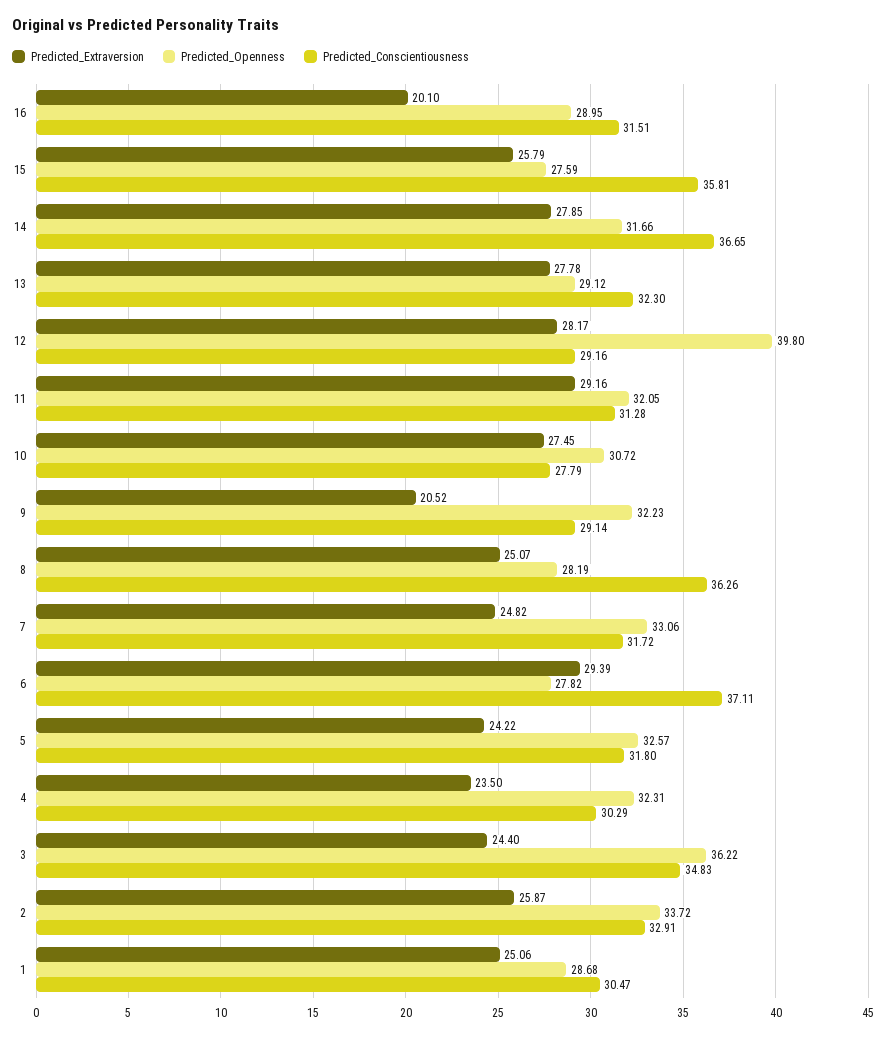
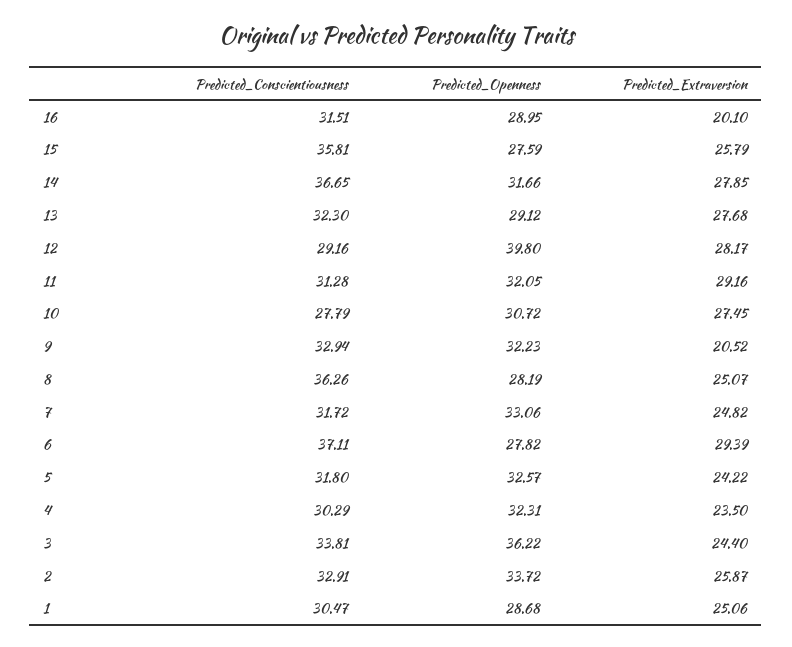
  {
    "Predicted_Extraversion": {
      "16": 20.1,
      "15": 25.79,
      "14": 27.85,
-     "13": 27.78,
+     "13": 27.68,
      "12": 28.17,
      "11": 29.16,
      "10": 27.45,
      "9": 20.52,
      "8": 25.07,
      "7": 24.82,
      "6": 29.39,
      "5": 24.22,
      "4": 23.5,
      "3": 24.4,
      "2": 25.87,
      "1": 25.06
    },
    "Predicted_Openness": {
      "16": 28.95,
      "15": 27.59,
      "14": 31.66,
      "13": 29.12,
      "12": 39.8,
      "11": 32.05,
      "10": 30.72,
      "9": 32.23,
      "8": 28.19,
      "7": 33.06,
      "6": 27.82,
      "5": 32.57,
      "4": 32.31,
      "3": 36.22,
      "2": 33.72,
      "1": 28.68
    },
    "Predicted_Conscientiousness": {
      "16": 31.51,
      "15": 35.81,
      "14": 36.65,
      "13": 32.3,
      "12": 29.16,
      "11": 31.28,
      "10": 27.79,
-     "9": 29.14,
+     "9": 32.94,
      "8": 36.26,
      "7": 31.72,
      "6": 37.11,
      "5": 31.8,
      "4": 30.29,
-     "3": 34.83,
+     "3": 33.81,
      "2": 32.91,
      "1": 30.47
    }
  }

